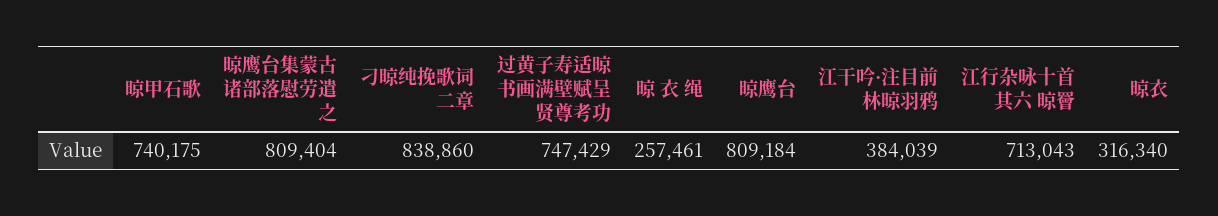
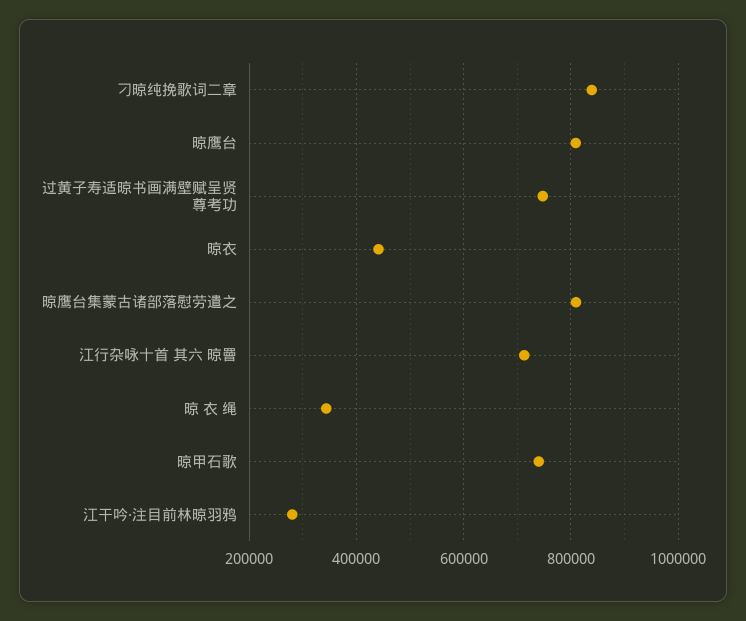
  {
    "晾甲石歌": 740175,
    "晾鹰台集蒙古诸部落慰劳遣之": 809404,
    "刁晾纯挽歌词二章": 838860,
    "过黄子寿适晾书画满壁赋呈贤尊考功": 747429,
-   "晾 衣 绳": 257461,
+   "晾 衣 绳": 340000,
    "晾鹰台": 809184,
-   "江干吟·注目前林晾羽鸦": 384039,
+   "江干吟·注目前林晾羽鸦": 280000,
    "江行杂咏十首 其六 晾罾": 713043,
-   "晾衣": 316340
+   "晾衣": 440000
  }

